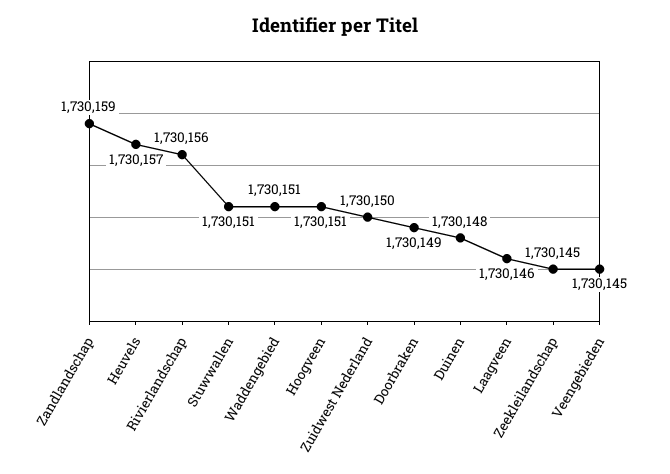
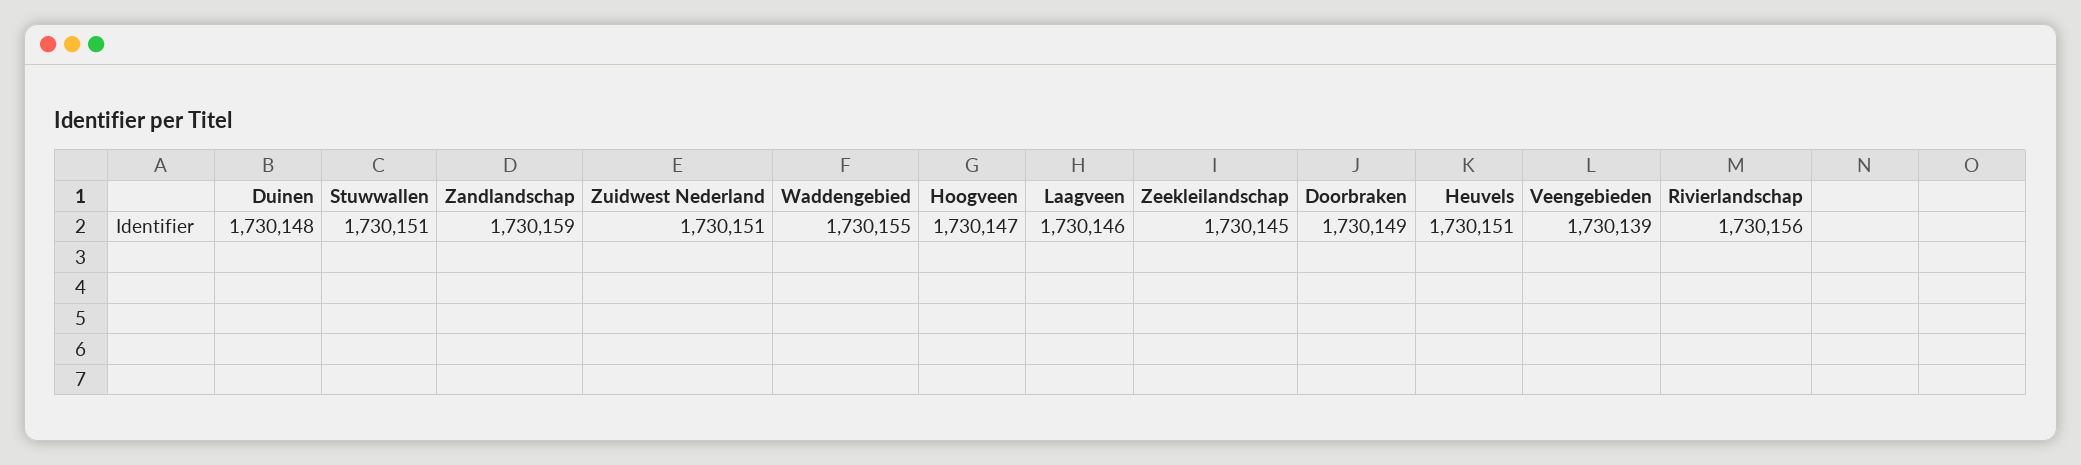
  {
    "Zandlandschap": 1730159,
-   "Heuvels": 1730157,
+   "Heuvels": 1730151,
    "Rivierlandschap": 1730156,
    "Stuwwallen": 1730151,
-   "Waddengebied": 1730151,
+   "Waddengebied": 1730155,
-   "Hoogveen": 1730151,
+   "Hoogveen": 1730147,
-   "Zuidwest Nederland": 1730150,
+   "Zuidwest Nederland": 1730151,
    "Doorbraken": 1730149,
    "Duinen": 1730148,
    "Laagveen": 1730146,
    "Zeekleilandschap": 1730145,
-   "Veengebieden": 1730145
+   "Veengebieden": 1730139
  }

